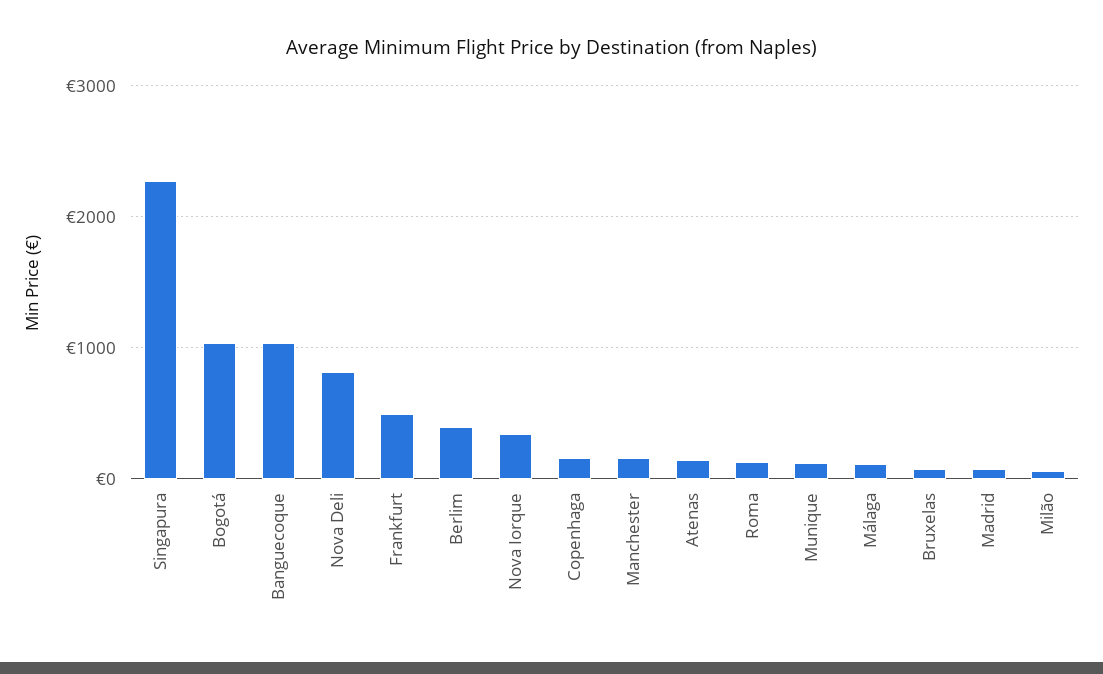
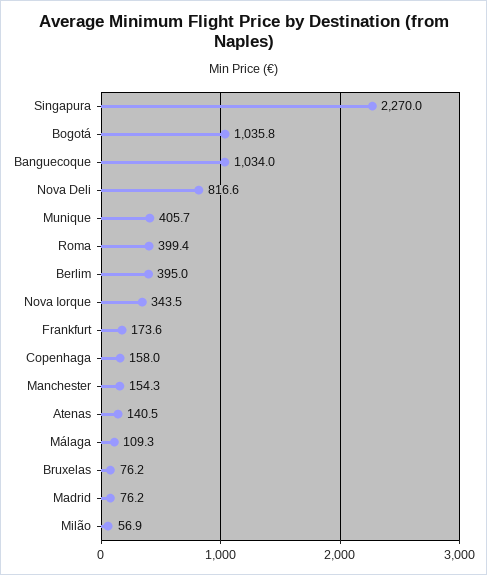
  {
    "Singapura": 2270,
    "Bogotá": 1035.8,
    "Banguecoque": 1034,
    "Nova Deli": 816.6,
-   "Frankfurt": 500,
+   "Frankfurt": 173.6,
    "Berlim": 395,
    "Nova Iorque": 343.5,
    "Copenhaga": 158,
    "Manchester": 154.3,
    "Atenas": 140.5,
-   "Roma": 100,
+   "Roma": 399.4,
-   "Munique": 100,
+   "Munique": 405.7,
    "Málaga": 109.3,
    "Bruxelas": 76.2,
    "Madrid": 76.2,
    "Milão": 56.9
  }

